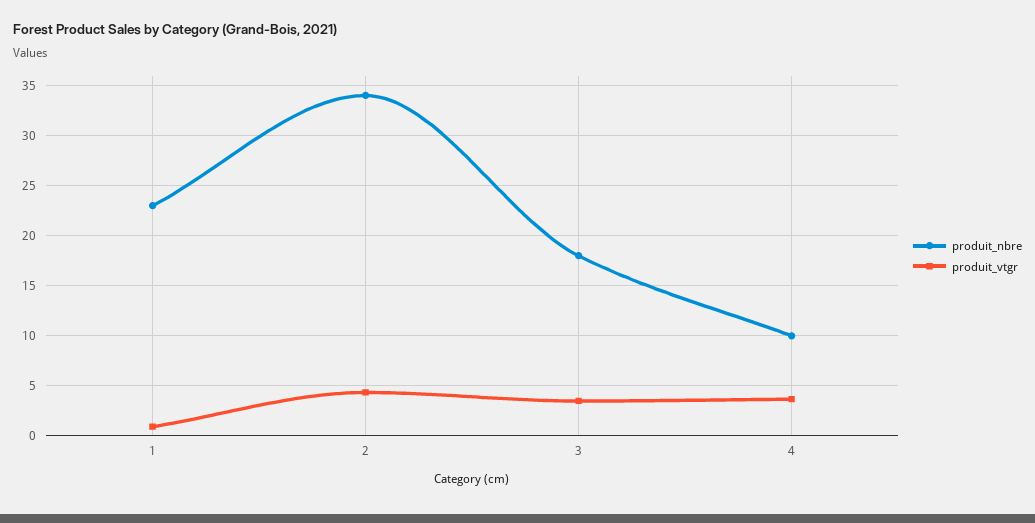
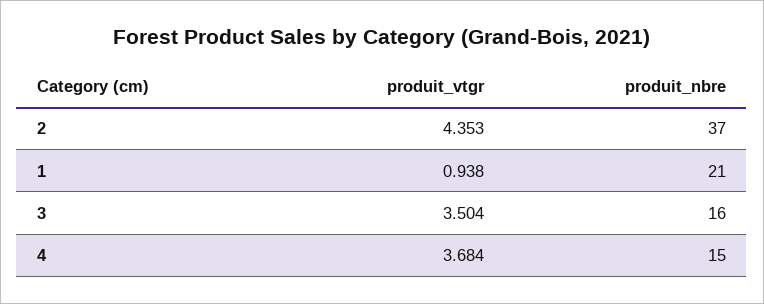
  {
    "produit_nbre": {
-     "1": 23,
+     "1": 21,
-     "2": 34,
+     "2": 37,
-     "3": 18,
+     "3": 16,
-     "4": 10
+     "4": 15
    },
    "produit_vtgr": {
      "1": 0.938,
      "2": 4.353,
      "3": 3.504,
      "4": 3.684
    }
  }

